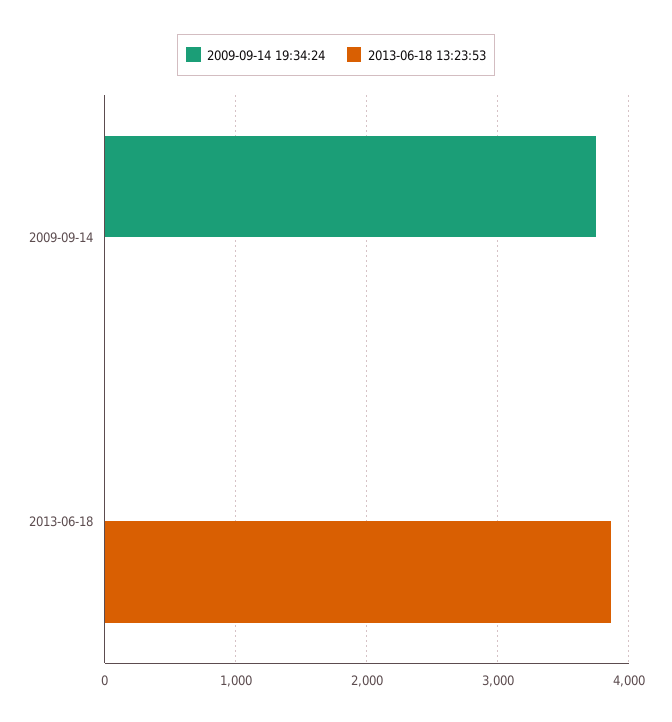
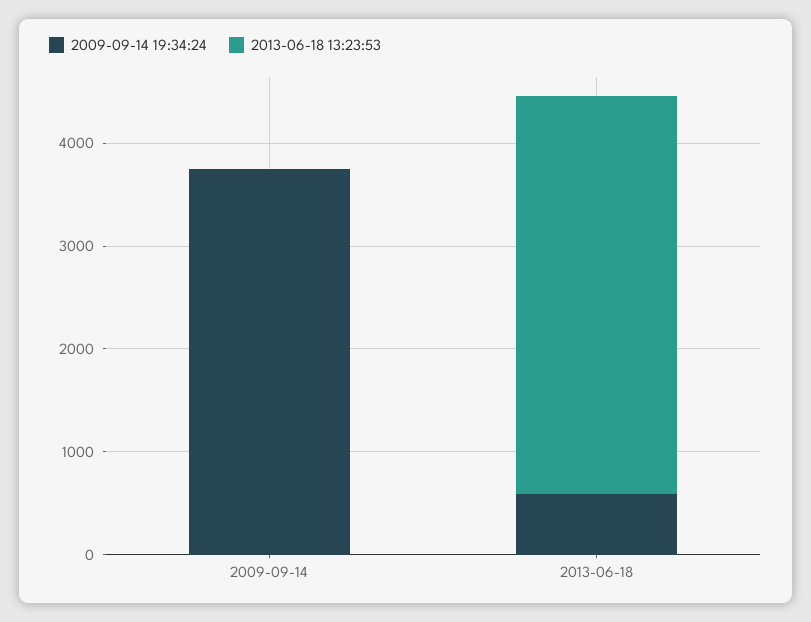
  {
    "2009-09-14 19:34:24": {
      "2009-09-14": 3800,
-     "2013-06-18": 0
+     "2013-06-18": 600
    },
    "2013-06-18 13:23:53": {
      "2009-09-14": 0,
      "2013-06-18": 3900
    }
  }

